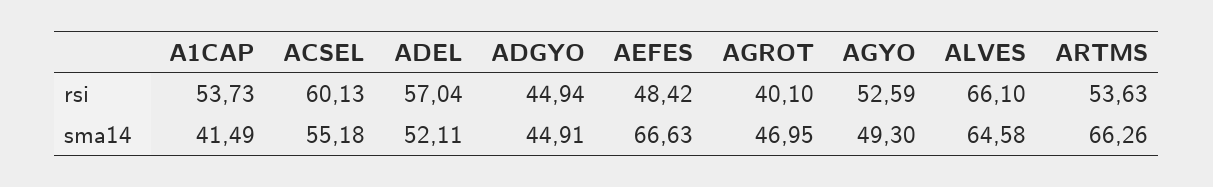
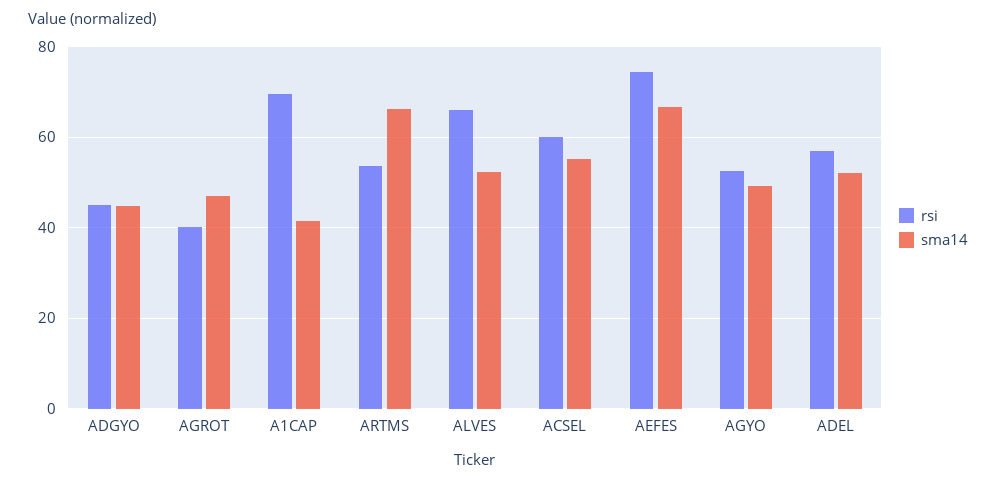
  {
    "rsi": {
-     "A1CAP": 53.73,
+     "A1CAP": 70,
      "ACSEL": 60.13,
      "ADEL": 57.04,
      "ADGYO": 44.94,
-     "AEFES": 48.42,
+     "AEFES": 74,
      "AGROT": 40.1,
      "AGYO": 52.59,
      "ALVES": 66.1,
      "ARTMS": 53.63
    },
    "sma14": {
      "A1CAP": 41.49,
      "ACSEL": 55.18,
      "ADEL": 52.11,
      "ADGYO": 44.91,
      "AEFES": 66.63,
      "AGROT": 46.95,
      "AGYO": 49.3,
-     "ALVES": 64.58,
+     "ALVES": 52,
      "ARTMS": 66.26
    }
  }

